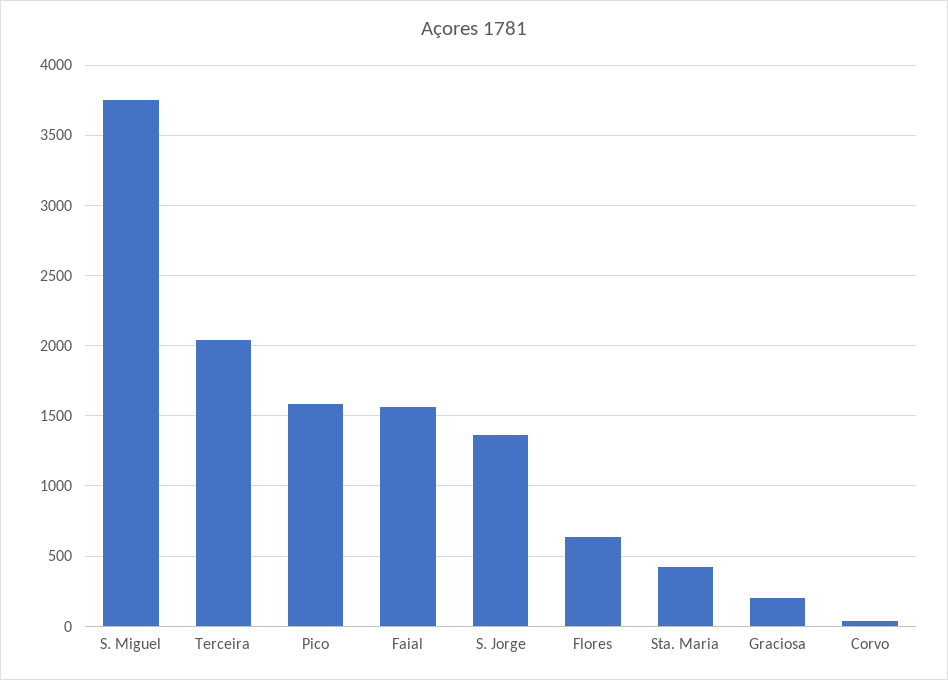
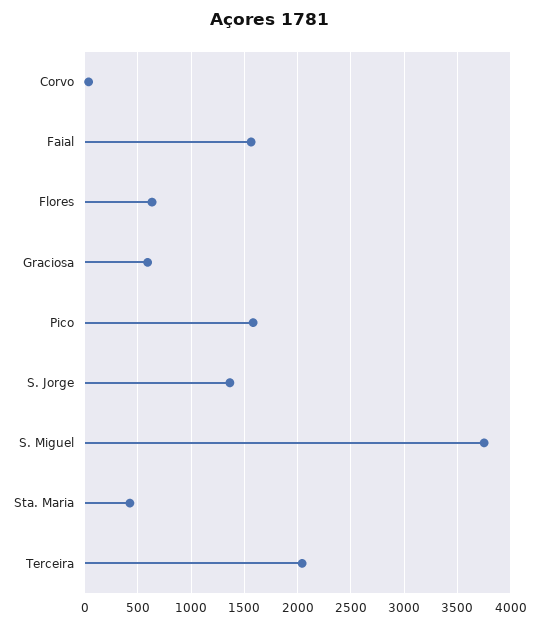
  {
    "S. Miguel": 3750,
    "Terceira": 2050,
    "Pico": 1600,
    "Faial": 1550,
    "S. Jorge": 1350,
    "Flores": 650,
    "Sta. Maria": 450,
-   "Graciosa": 200,
+   "Graciosa": 600,
    "Corvo": 50
  }

